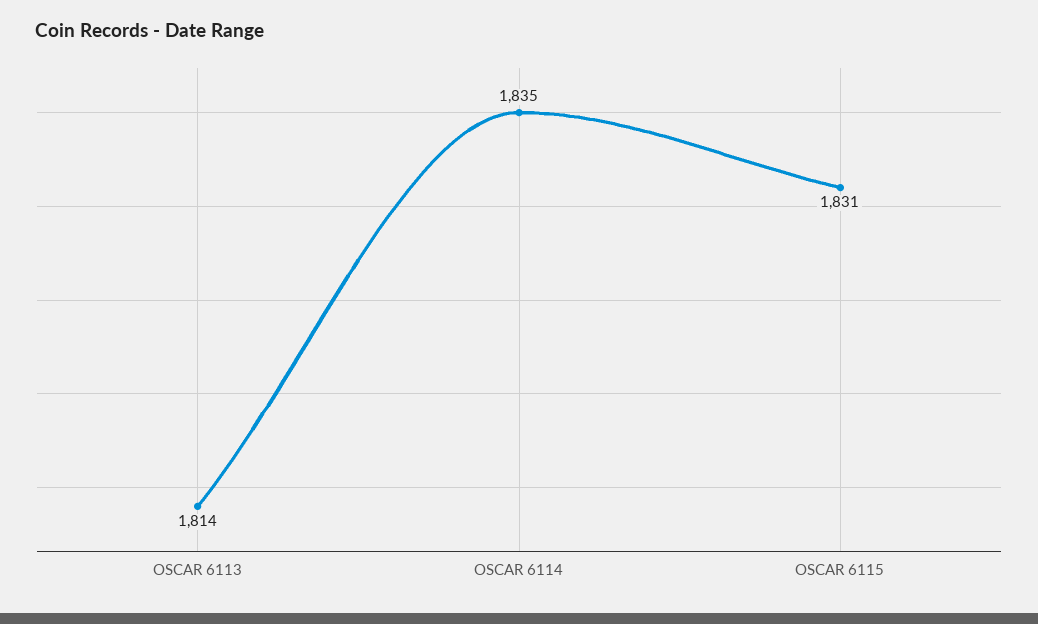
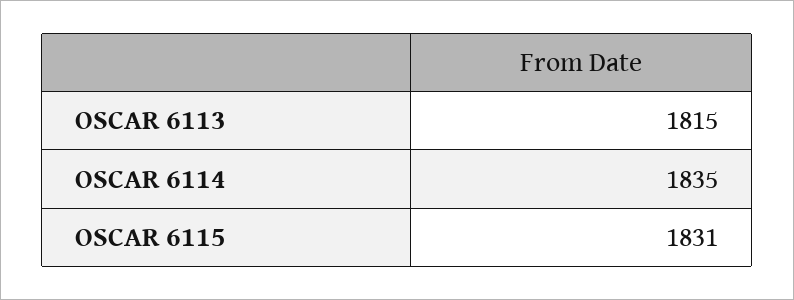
  {
-   "OSCAR 6113": 1814,
+   "OSCAR 6113": 1815,
    "OSCAR 6114": 1835,
    "OSCAR 6115": 1831
  }

